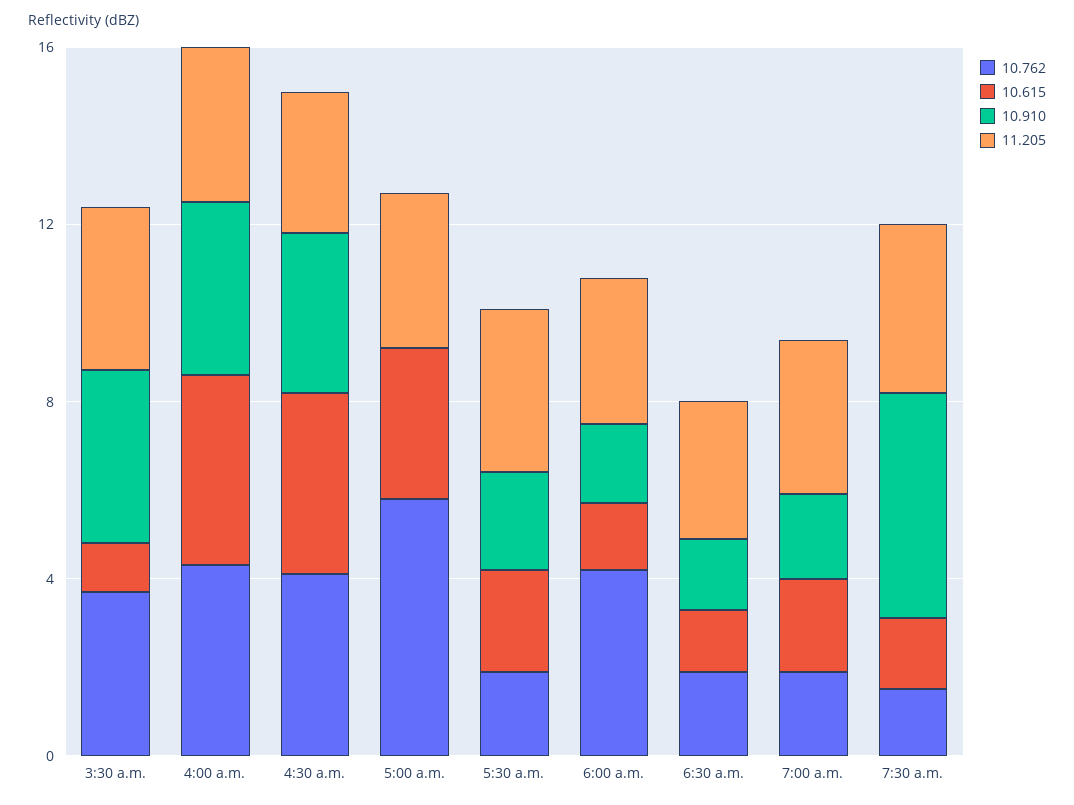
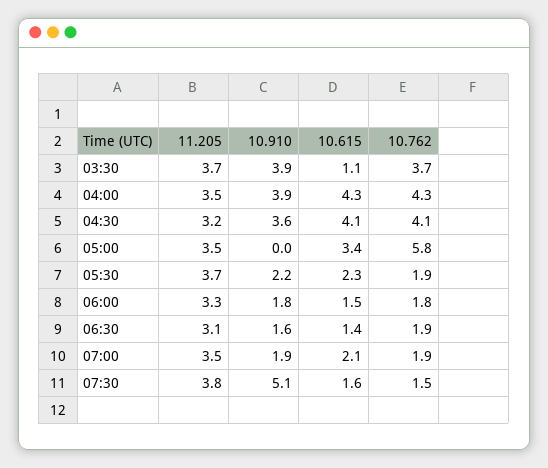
  {
    "10.762": {
      "3:30 a.m.": 3.7,
      "4:00 a.m.": 4.3,
      "4:30 a.m.": 4.1,
      "5:00 a.m.": 5.8,
      "5:30 a.m.": 1.9,
-     "6:00 a.m.": 4,
+     "6:00 a.m.": 1.8,
      "6:30 a.m.": 1.9,
      "7:00 a.m.": 1.9,
      "7:30 a.m.": 1.5
    },
    "10.615": {
      "3:30 a.m.": 1.1,
      "4:00 a.m.": 4.3,
      "4:30 a.m.": 4.1,
      "5:00 a.m.": 3.4,
      "5:30 a.m.": 2.3,
      "6:00 a.m.": 1.5,
      "6:30 a.m.": 1.4,
      "7:00 a.m.": 2.1,
      "7:30 a.m.": 1.6
    },
    "10.910": {
      "3:30 a.m.": 3.9,
      "4:00 a.m.": 3.9,
      "4:30 a.m.": 3.6,
      "5:00 a.m.": 0,
      "5:30 a.m.": 2.2,
      "6:00 a.m.": 1.8,
      "6:30 a.m.": 1.6,
      "7:00 a.m.": 1.9,
      "7:30 a.m.": 5.1
    },
    "11.205": {
      "3:30 a.m.": 3.7,
      "4:00 a.m.": 3.5,
      "4:30 a.m.": 3.2,
      "5:00 a.m.": 3.5,
      "5:30 a.m.": 3.7,
      "6:00 a.m.": 3.3,
      "6:30 a.m.": 3.1,
      "7:00 a.m.": 3.5,
      "7:30 a.m.": 3.8
    }
  }

